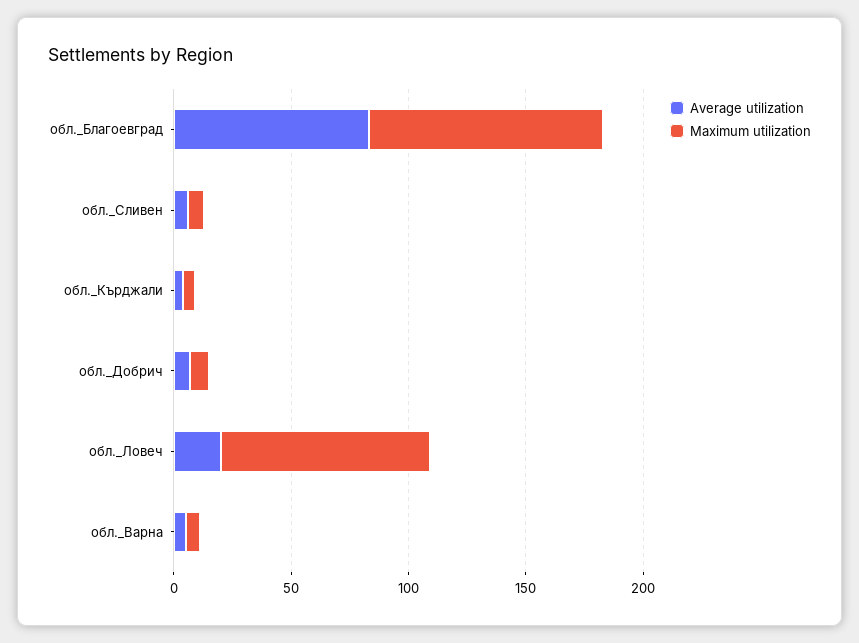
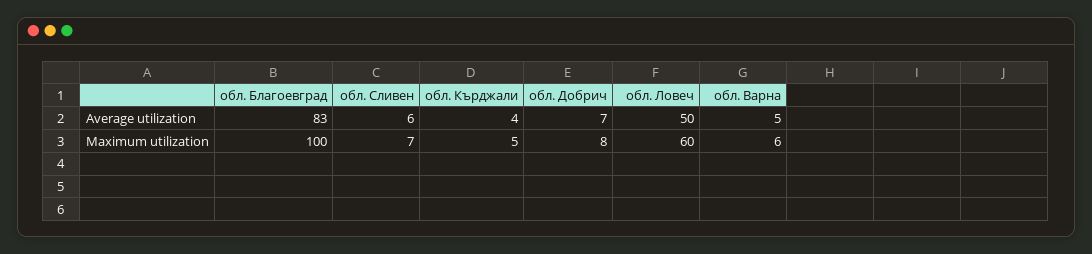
  {
    "Average utilization": {
      "обл._Благоевград": 83,
      "обл._Сливен": 6,
      "обл._Кърджали": 4,
      "обл._Добрич": 7,
-     "обл._Ловеч": 20,
+     "обл._Ловеч": 50,
      "обл._Варна": 5
    },
    "Maximum utilization": {
      "обл._Благоевград": 100,
      "обл._Сливен": 7,
      "обл._Кърджали": 5,
      "обл._Добрич": 8,
-     "обл._Ловеч": 90,
+     "обл._Ловеч": 60,
      "обл._Варна": 6
    }
  }

